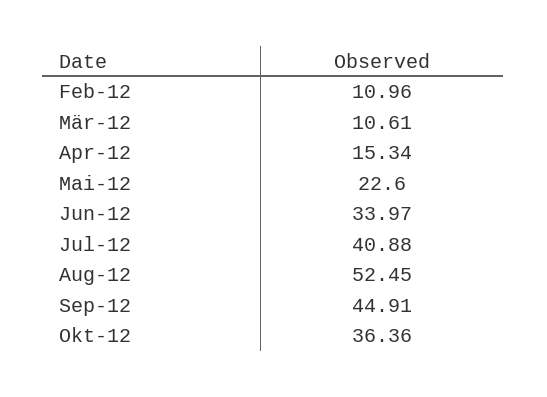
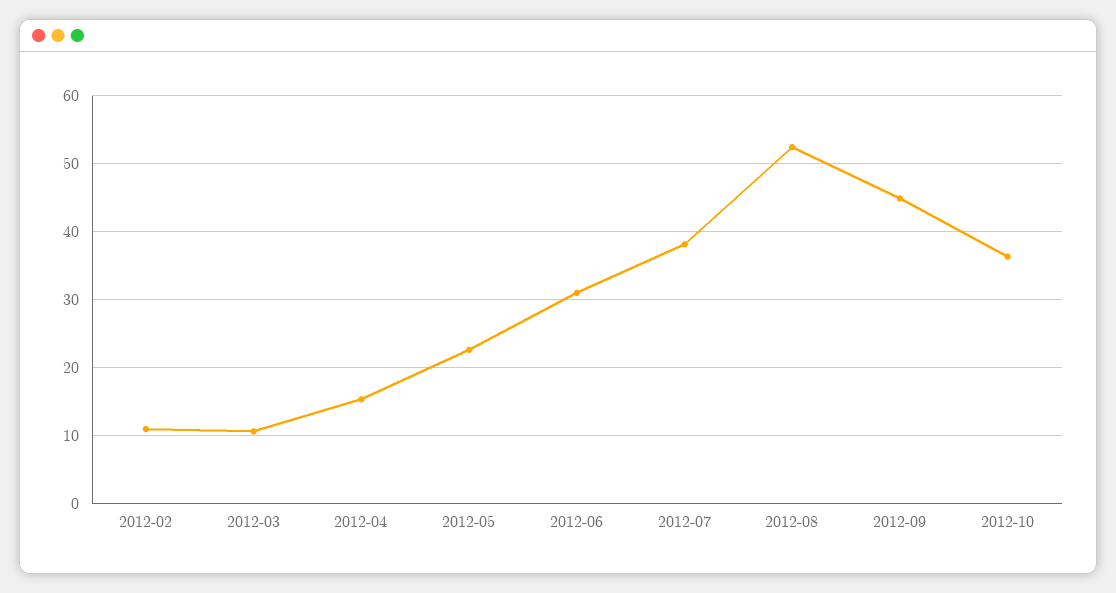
  {
    "Feb-12": 10.96,
    "Mär-12": 10.61,
    "Apr-12": 15.34,
    "Mai-12": 22.6,
-   "Jun-12": 33.97,
+   "Jun-12": 31,
-   "Jul-12": 40.88,
+   "Jul-12": 38,
    "Aug-12": 52.45,
    "Sep-12": 44.91,
    "Okt-12": 36.36
  }

